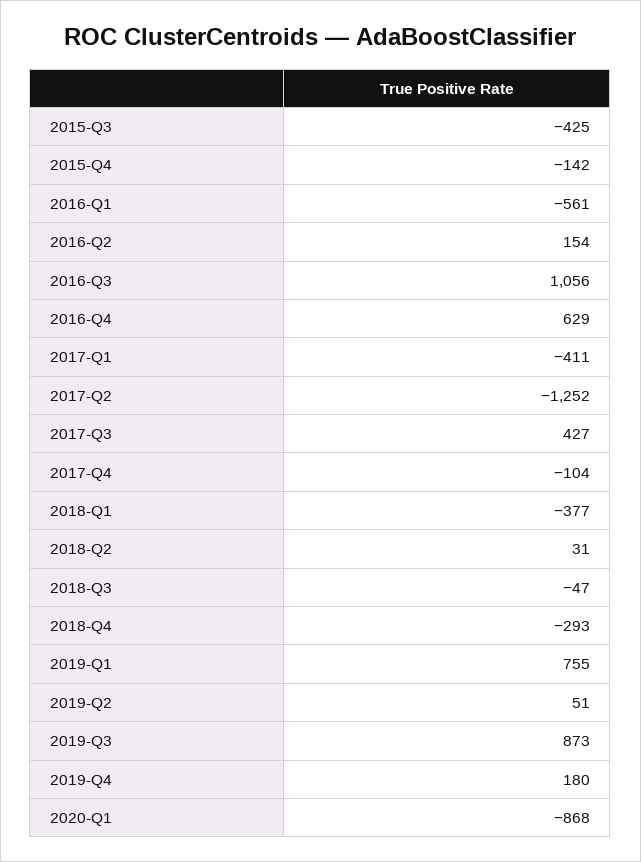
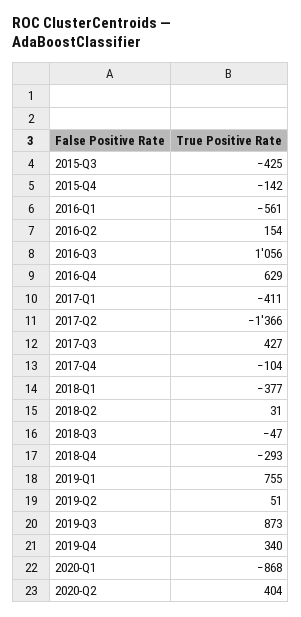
  {
    "2015-Q3": -425,
    "2015-Q4": -142,
    "2016-Q1": -561,
    "2016-Q2": 154,
    "2016-Q3": 1056,
    "2016-Q4": 629,
    "2017-Q1": -411,
-   "2017-Q2": -1252,
+   "2017-Q2": -1366,
    "2017-Q3": 427,
    "2017-Q4": -104,
    "2018-Q1": -377,
    "2018-Q2": 31,
    "2018-Q3": -47,
    "2018-Q4": -293,
    "2019-Q1": 755,
    "2019-Q2": 51,
    "2019-Q3": 873,
-   "2019-Q4": 180,
+   "2019-Q4": 340,
-   "2020-Q1": -868
+   "2020-Q1": -868,
+   "2020-Q2": 404
  }

